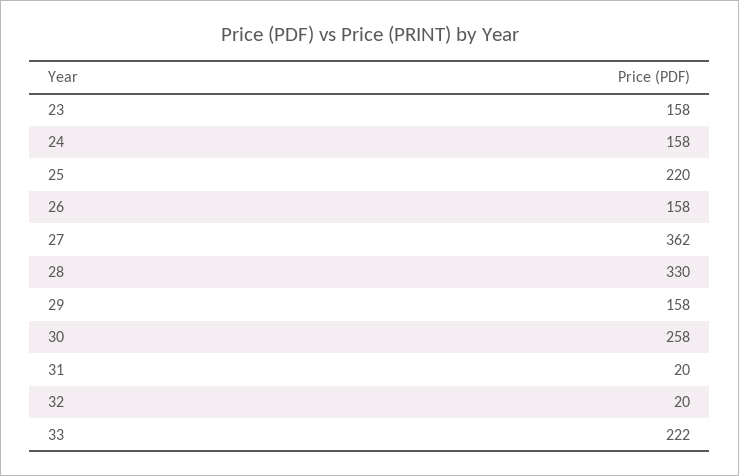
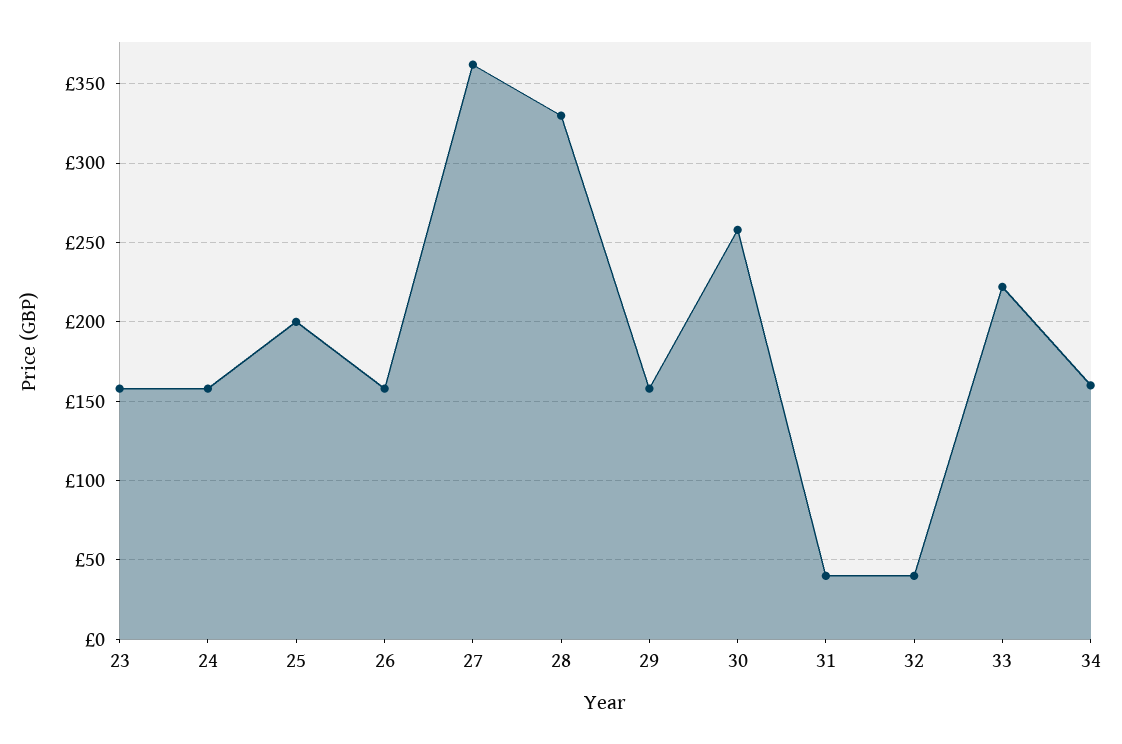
  {
    "23": 158,
    "24": 158,
-   "25": 220,
+   "25": 200,
    "26": 158,
    "27": 362,
    "28": 330,
    "29": 158,
    "30": 258,
-   "31": 20,
+   "31": 40,
-   "32": 20,
+   "32": 40,
-   "33": 222
+   "33": 222,
+   "34": 160
  }

